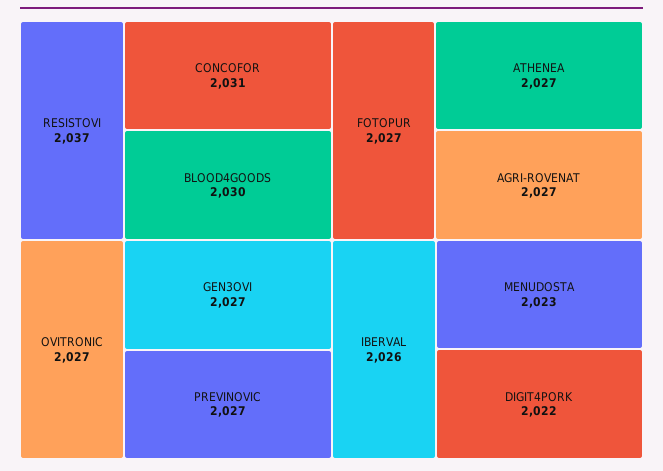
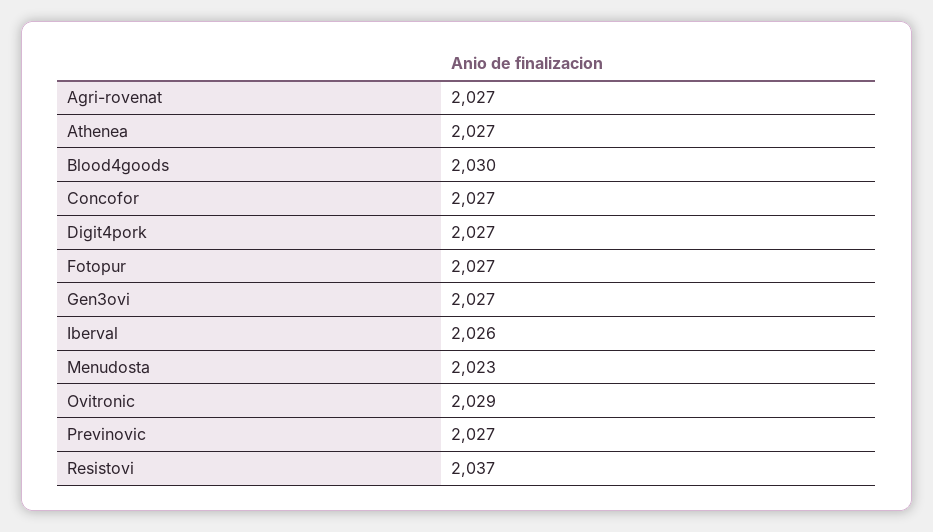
  {
    "RESISTOVI": 2037,
-   "CONCOFOR": 2031,
+   "CONCOFOR": 2027,
    "BLOOD4GOODS": 2030,
-   "OVITRONIC": 2027,
+   "OVITRONIC": 2029,
    "GEN3OVI": 2027,
    "PREVINOVIC": 2027,
    "FOTOPUR": 2027,
    "ATHENEA": 2027,
    "AGRI-ROVENAT": 2027,
    "IBERVAL": 2026,
    "MENUDOSTA": 2023,
-   "DIGIT4PORK": 2022
+   "DIGIT4PORK": 2027
  }

